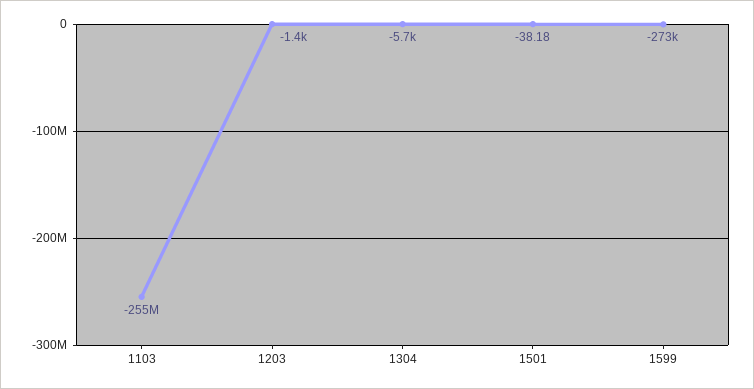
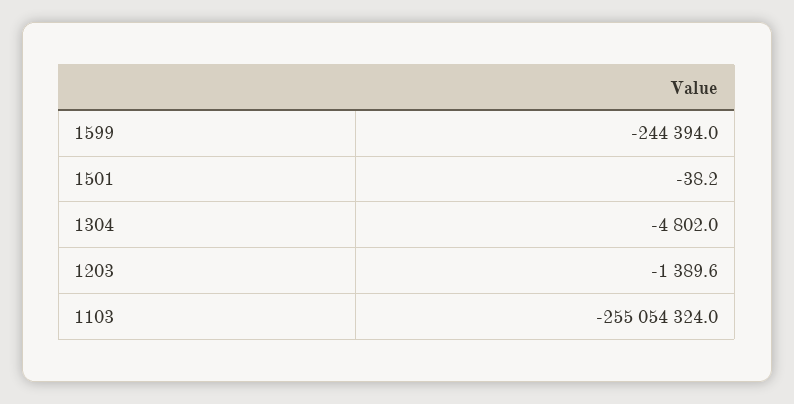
  {
    "1103": -255054324,
    "1203": -1389.6,
-   "1304": -5700,
+   "1304": -4802,
    "1501": -38.18,
-   "1599": -273000
+   "1599": -244394
  }

